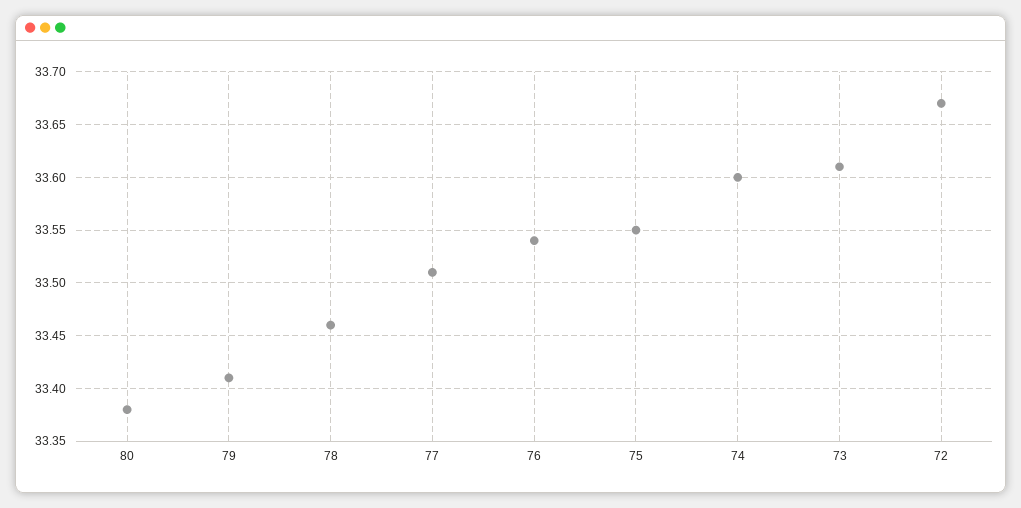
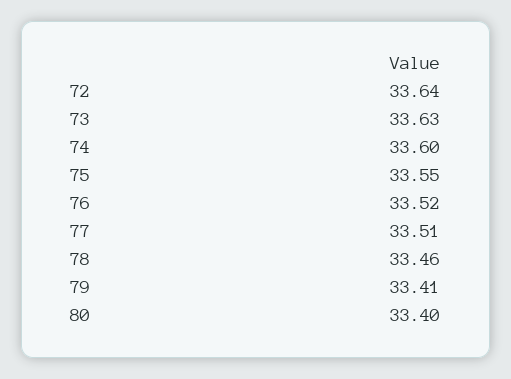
  {
-   "80": 33.38,
+   "80": 33.4,
    "79": 33.41,
    "78": 33.46,
    "77": 33.51,
-   "76": 33.54,
+   "76": 33.52,
    "75": 33.55,
    "74": 33.6,
-   "73": 33.61,
+   "73": 33.63,
-   "72": 33.67
+   "72": 33.64
  }

